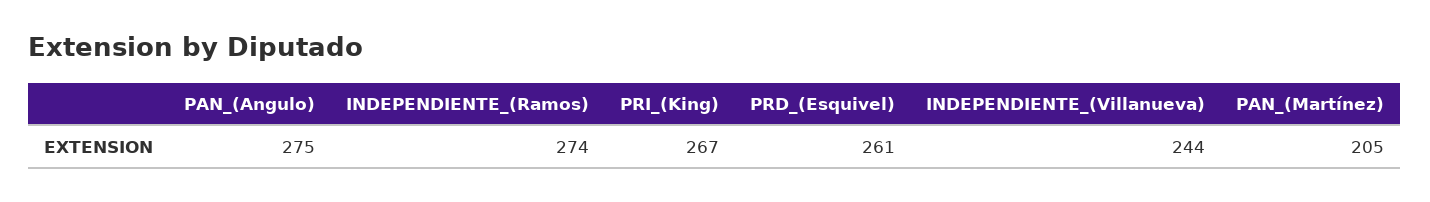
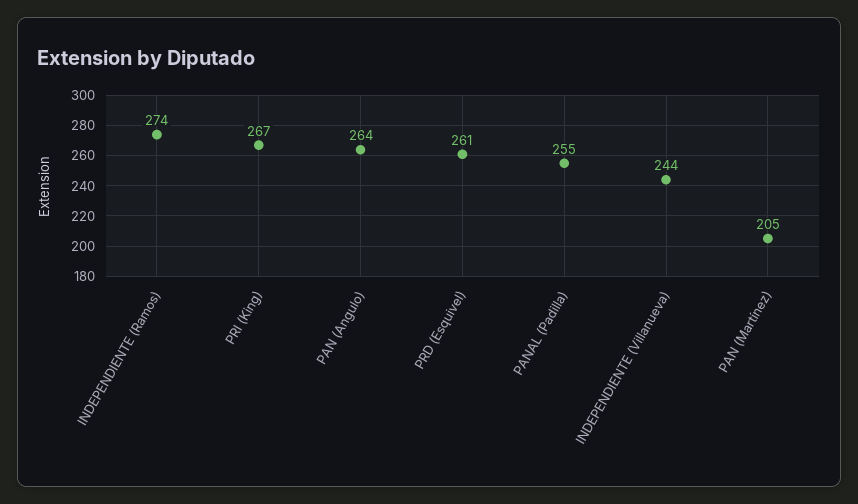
  {
-   "PAN_(Angulo)": 275,
+   "PAN_(Angulo)": 264,
    "INDEPENDIENTE_(Ramos)": 274,
    "PRI_(King)": 267,
    "PRD_(Esquivel)": 261,
    "INDEPENDIENTE_(Villanueva)": 244,
-   "PAN_(Martínez)": 205
+   "PAN_(Martínez)": 205,
+   "PANAL (Padilla)": 255
  }

